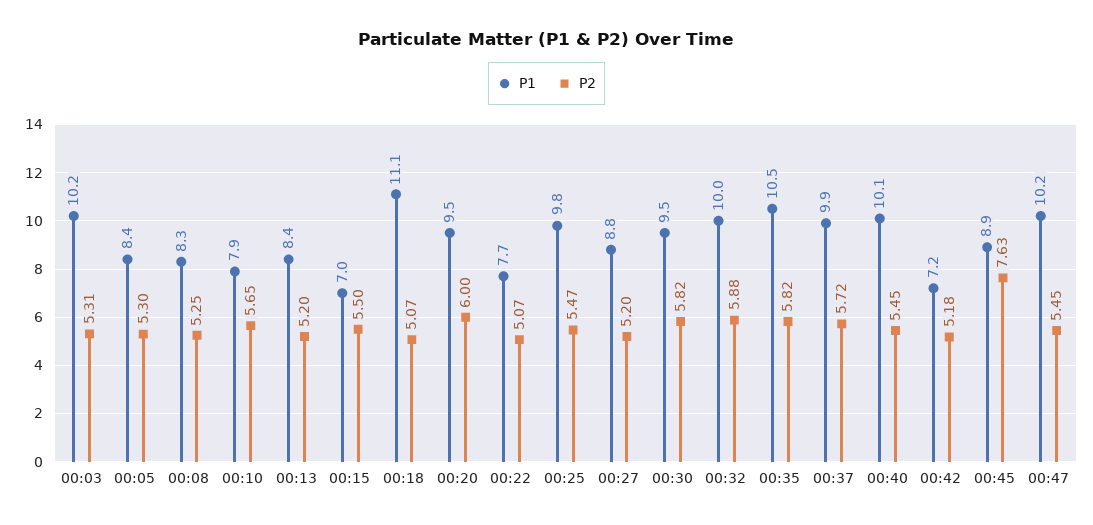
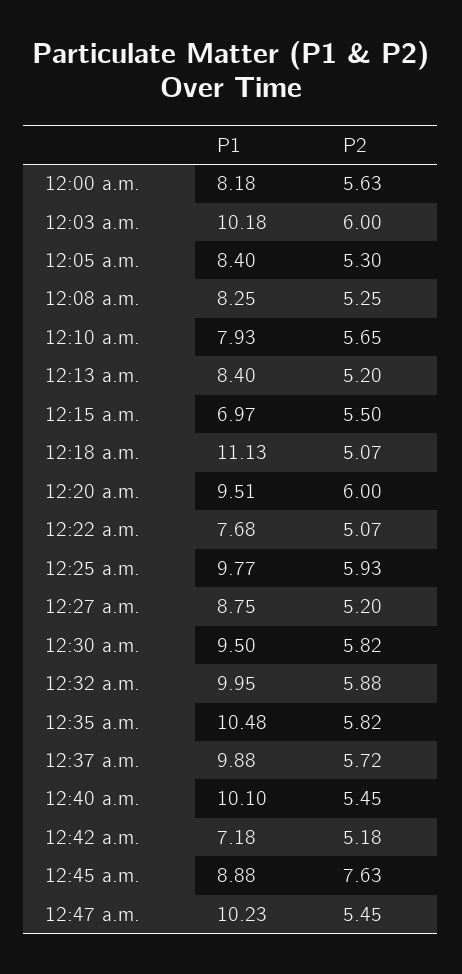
  {
    "P1": {
      "00:03": 10.18,
      "00:05": 8.4,
      "00:08": 8.25,
      "00:10": 7.93,
      "00:13": 8.4,
      "00:15": 6.97,
      "00:18": 11.13,
      "00:20": 9.51,
      "00:22": 7.68,
      "00:25": 9.77,
      "00:27": 8.75,
      "00:30": 9.5,
      "00:32": 9.95,
      "00:35": 10.48,
      "00:37": 9.88,
      "00:40": 10.1,
      "00:42": 7.18,
      "00:45": 8.88,
-     "00:47": 10.23
+     "00:47": 10.23,
+     "12:00 a.m.": 8.18
    },
    "P2": {
-     "00:03": 5.31,
+     "00:03": 6,
      "00:05": 5.3,
      "00:08": 5.25,
      "00:10": 5.65,
      "00:13": 5.2,
      "00:15": 5.5,
      "00:18": 5.07,
      "00:20": 6,
      "00:22": 5.07,
-     "00:25": 5.47,
+     "00:25": 5.93,
      "00:27": 5.2,
      "00:30": 5.82,
      "00:32": 5.88,
      "00:35": 5.82,
      "00:37": 5.72,
      "00:40": 5.45,
      "00:42": 5.18,
      "00:45": 7.63,
-     "00:47": 5.45
+     "00:47": 5.45,
+     "12:00 a.m.": 5.63
    }
  }

